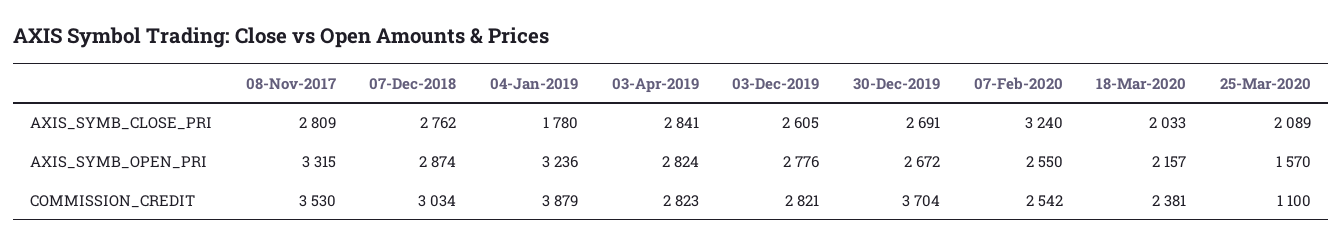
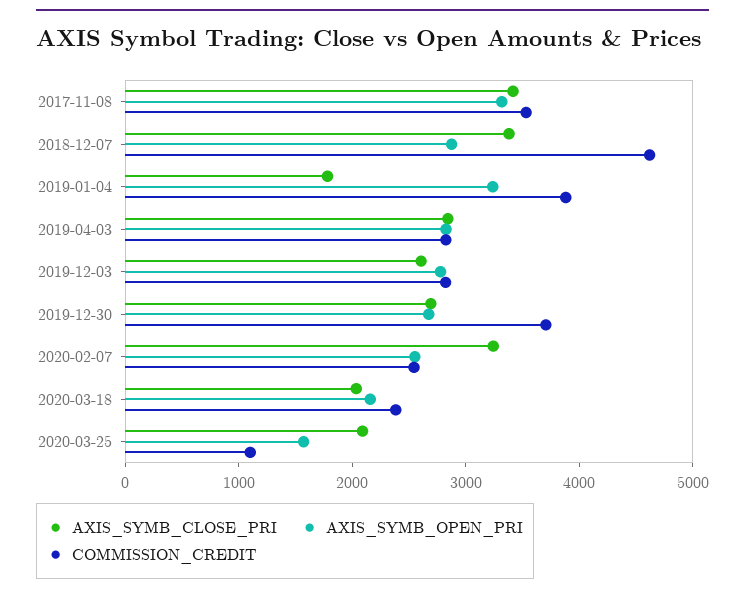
  {
    "AXIS_SYMB_CLOSE_PRI": {
-     "08-Nov-2017": 2809,
+     "08-Nov-2017": 3400,
-     "07-Dec-2018": 2762,
+     "07-Dec-2018": 3400,
      "04-Jan-2019": 1780,
      "03-Apr-2019": 2841,
      "03-Dec-2019": 2605,
      "30-Dec-2019": 2691,
      "07-Feb-2020": 3240,
      "18-Mar-2020": 2033,
      "25-Mar-2020": 2089
    },
    "AXIS_SYMB_OPEN_PRI": {
      "08-Nov-2017": 3315,
      "07-Dec-2018": 2874,
      "04-Jan-2019": 3236,
      "03-Apr-2019": 2824,
      "03-Dec-2019": 2776,
      "30-Dec-2019": 2672,
      "07-Feb-2020": 2550,
      "18-Mar-2020": 2157,
      "25-Mar-2020": 1570
    },
    "COMMISSION_CREDIT": {
      "08-Nov-2017": 3530,
-     "07-Dec-2018": 3034,
+     "07-Dec-2018": 4600,
      "04-Jan-2019": 3879,
      "03-Apr-2019": 2823,
      "03-Dec-2019": 2821,
      "30-Dec-2019": 3704,
      "07-Feb-2020": 2542,
      "18-Mar-2020": 2381,
      "25-Mar-2020": 1100
    }
  }

